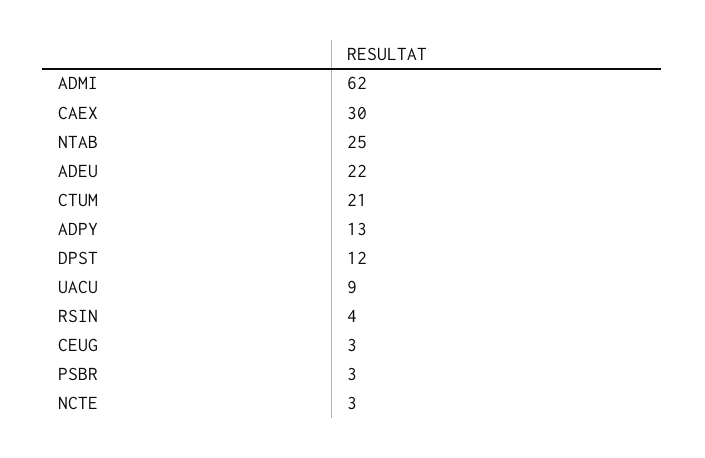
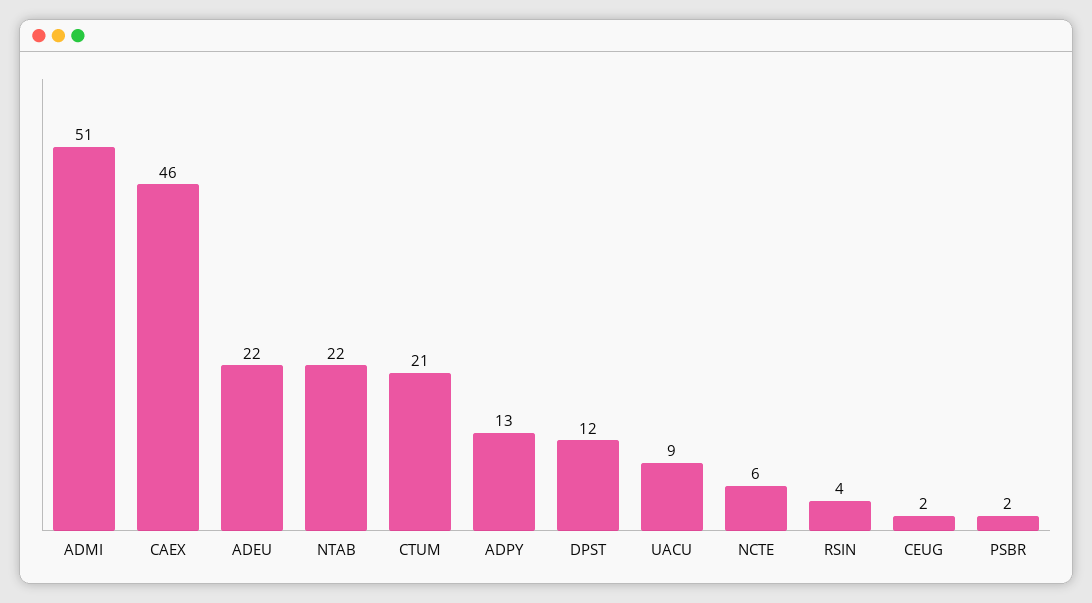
  {
-   "ADMI": 62,
+   "ADMI": 51,
-   "CAEX": 30,
+   "CAEX": 46,
-   "NTAB": 25,
+   "NTAB": 22,
    "ADEU": 22,
    "CTUM": 21,
    "ADPY": 13,
    "DPST": 12,
    "UACU": 9,
    "RSIN": 4,
-   "CEUG": 3,
+   "CEUG": 2,
-   "PSBR": 3,
+   "PSBR": 2,
-   "NCTE": 3
+   "NCTE": 6
  }

